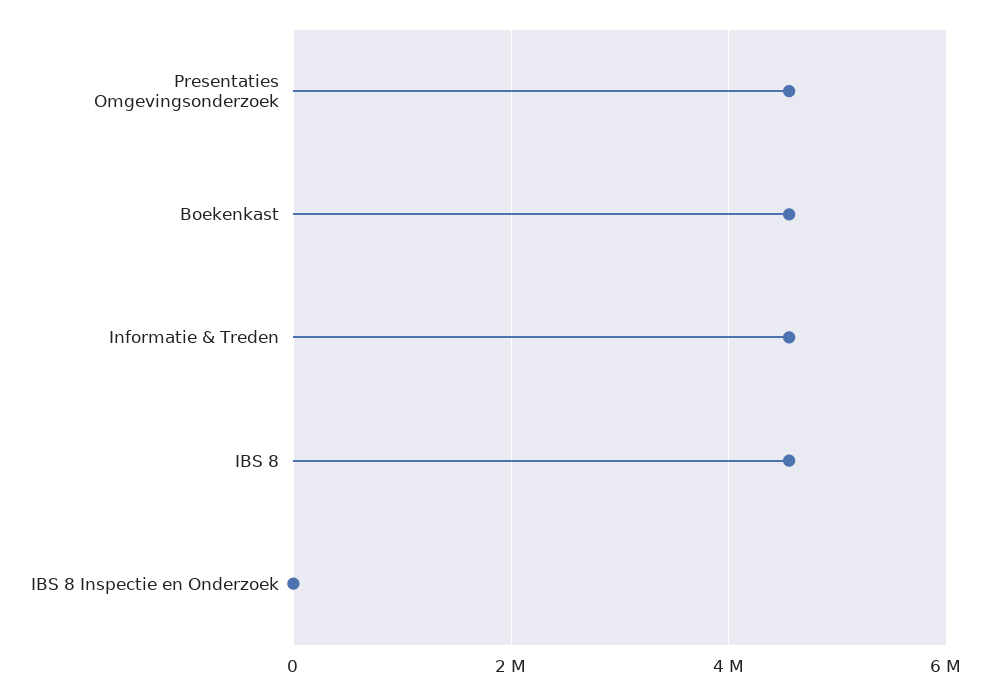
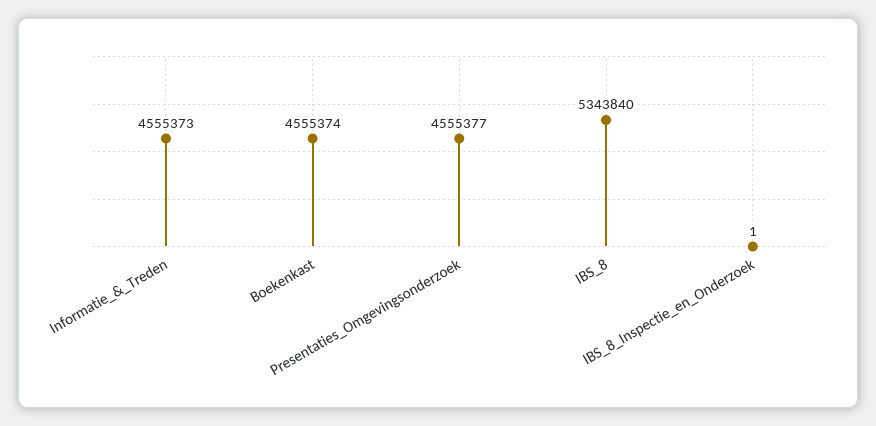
  {
    "Presentaties Omgevingsonderzoek": 4555377,
    "Boekenkast": 4555374,
    "Informatie & Treden": 4555373,
-   "IBS 8": 4600000,
+   "IBS 8": 5343840,
    "IBS 8 Inspectie en Onderzoek": 1
  }

